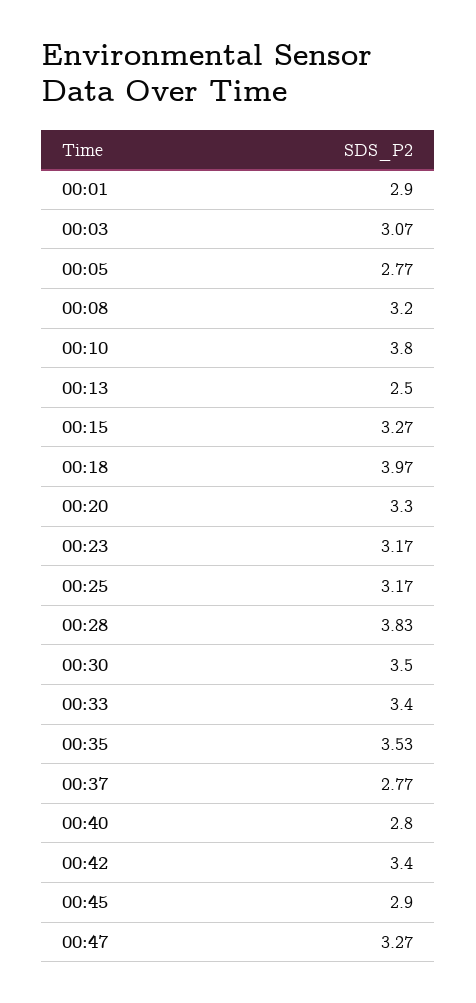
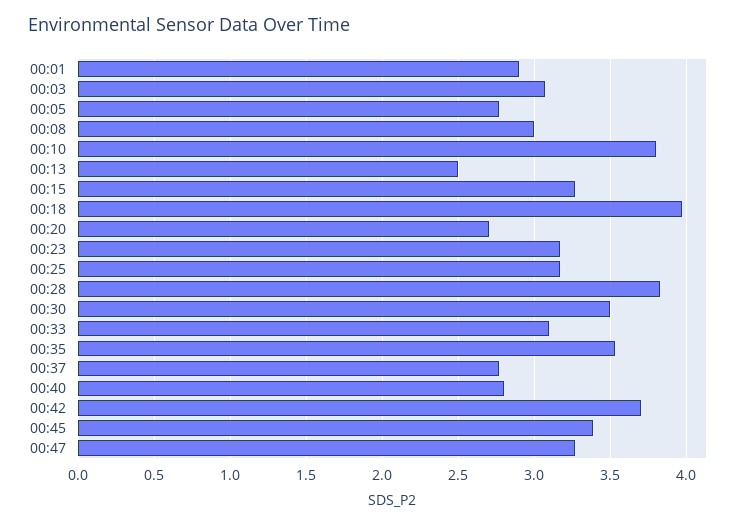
  {
    "00:01": 2.9,
    "00:03": 3.07,
    "00:05": 2.77,
-   "00:08": 3.2,
+   "00:08": 3,
    "00:10": 3.8,
    "00:13": 2.5,
    "00:15": 3.27,
    "00:18": 3.97,
-   "00:20": 3.3,
+   "00:20": 2.7,
    "00:23": 3.17,
    "00:25": 3.17,
    "00:28": 3.83,
    "00:30": 3.5,
-   "00:33": 3.4,
+   "00:33": 3.1,
    "00:35": 3.53,
    "00:37": 2.77,
    "00:40": 2.8,
-   "00:42": 3.4,
+   "00:42": 3.7,
-   "00:45": 2.9,
+   "00:45": 3.4,
    "00:47": 3.27
  }

